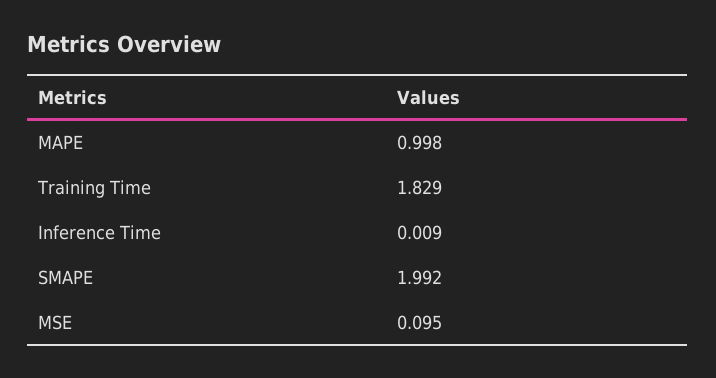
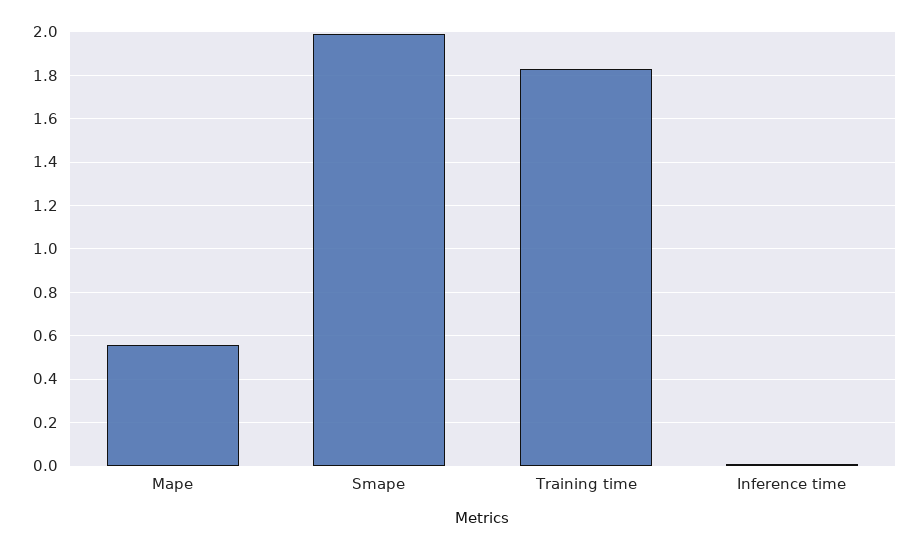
  {
-   "MAPE": 0.998,
+   "MAPE": 0.55,
    "Training Time": 1.829,
    "Inference Time": 0.009,
-   "SMAPE": 1.992,
+   "SMAPE": 1.992
-   "MSE": 0.095
  }

